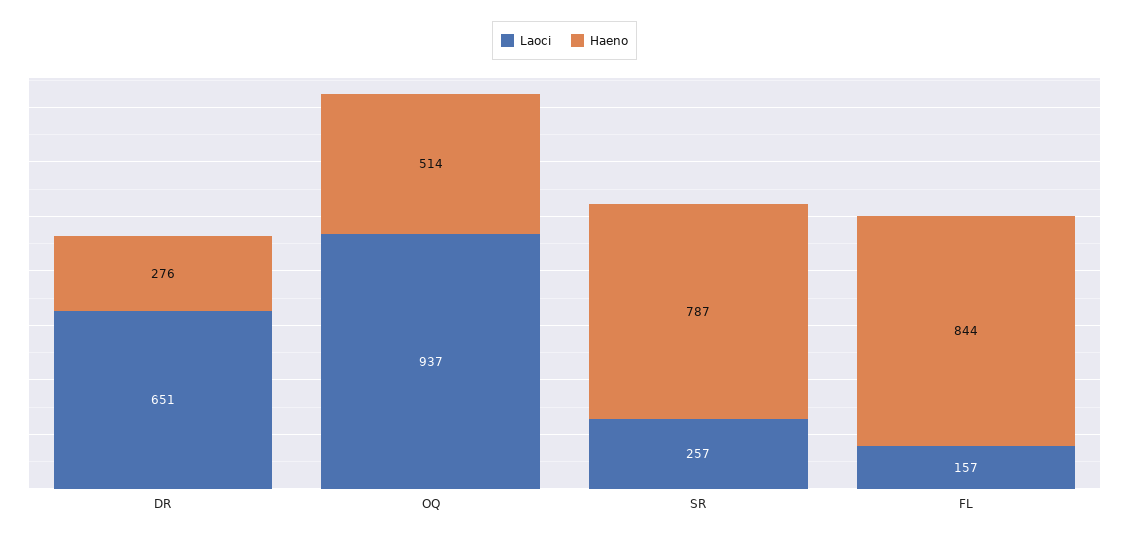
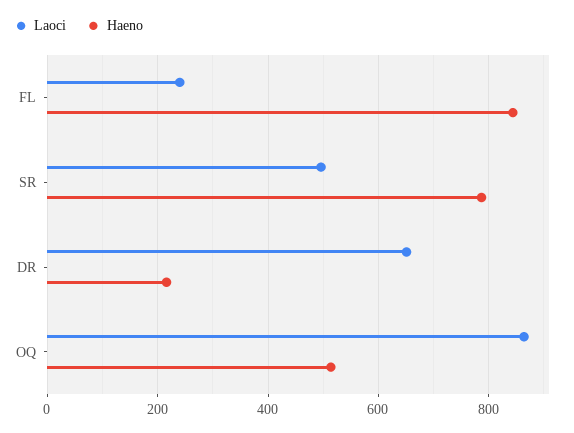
  {
    "Laoci": {
      "DR": 651,
-     "OQ": 937,
+     "OQ": 860,
-     "SR": 257,
+     "SR": 500,
-     "FL": 157
+     "FL": 240
    },
    "Haeno": {
-     "DR": 276,
+     "DR": 220,
      "OQ": 514,
      "SR": 787,
      "FL": 844
    }
  }

